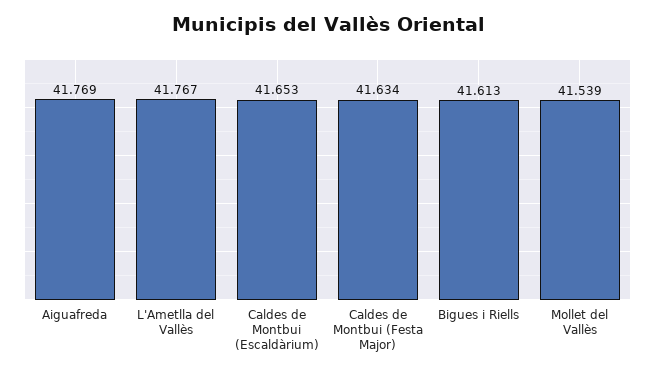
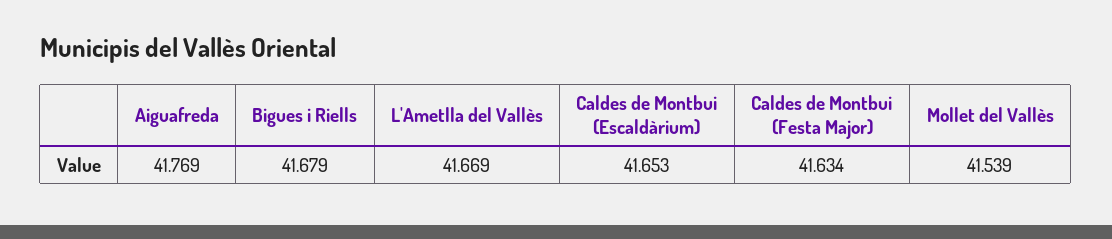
  {
    "Aiguafreda": 41.769,
-   "L'Ametlla del Vallès": 41.767,
+   "L'Ametlla del Vallès": 41.669,
    "Caldes de Montbui (Escaldàrium)": 41.653,
    "Caldes de Montbui (Festa Major)": 41.634,
-   "Bigues i Riells": 41.613,
+   "Bigues i Riells": 41.679,
    "Mollet del Vallès": 41.539
  }

